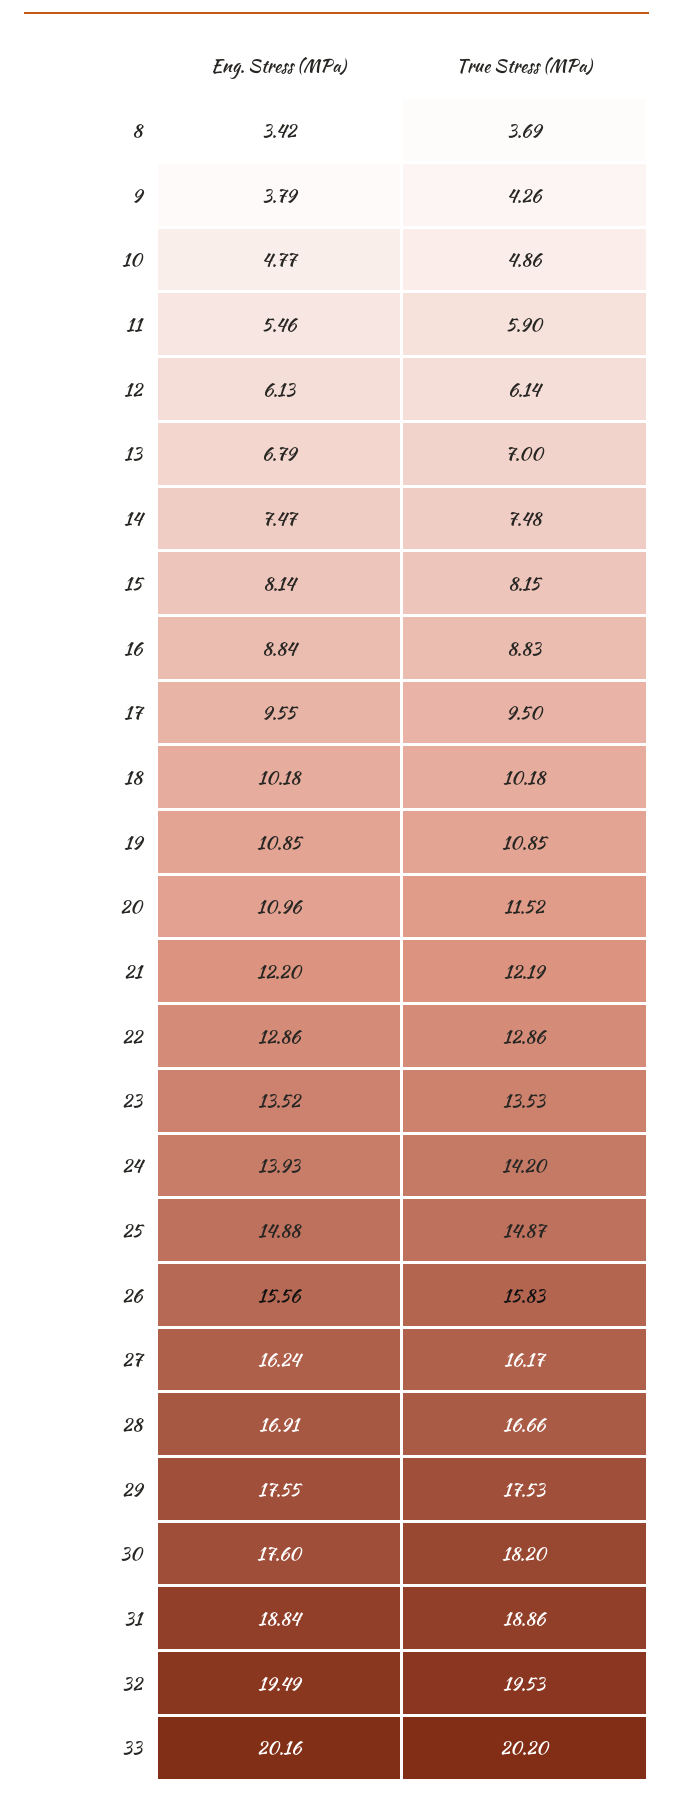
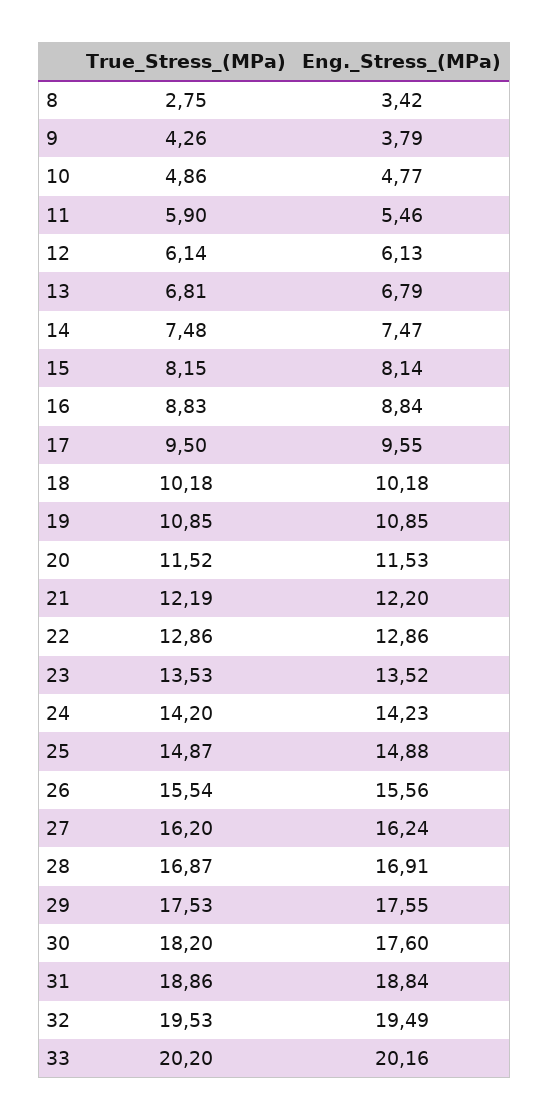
  {
    "Eng. Stress (MPa)": {
      "8": 3.42,
      "9": 3.79,
      "10": 4.77,
      "11": 5.46,
      "12": 6.13,
      "13": 6.79,
      "14": 7.47,
      "15": 8.14,
      "16": 8.84,
      "17": 9.55,
      "18": 10.18,
      "19": 10.85,
-     "20": 10.96,
+     "20": 11.53,
      "21": 12.2,
      "22": 12.86,
      "23": 13.52,
-     "24": 13.93,
+     "24": 14.23,
      "25": 14.88,
      "26": 15.56,
      "27": 16.24,
      "28": 16.91,
      "29": 17.55,
      "30": 17.6,
      "31": 18.84,
      "32": 19.49,
      "33": 20.16
    },
    "True Stress (MPa)": {
-     "8": 3.69,
+     "8": 2.75,
      "9": 4.26,
      "10": 4.86,
      "11": 5.9,
      "12": 6.14,
-     "13": 7,
+     "13": 6.81,
      "14": 7.48,
      "15": 8.15,
      "16": 8.83,
      "17": 9.5,
      "18": 10.18,
      "19": 10.85,
      "20": 11.52,
      "21": 12.19,
      "22": 12.86,
      "23": 13.53,
      "24": 14.2,
      "25": 14.87,
-     "26": 15.83,
+     "26": 15.54,
-     "27": 16.17,
+     "27": 16.2,
-     "28": 16.66,
+     "28": 16.87,
      "29": 17.53,
      "30": 18.2,
      "31": 18.86,
      "32": 19.53,
      "33": 20.2
    }
  }

